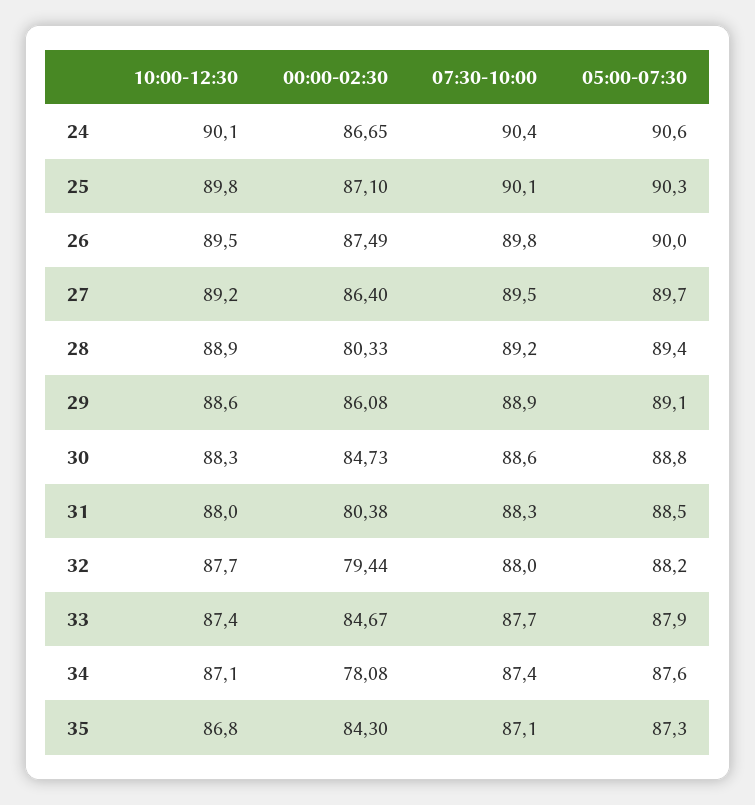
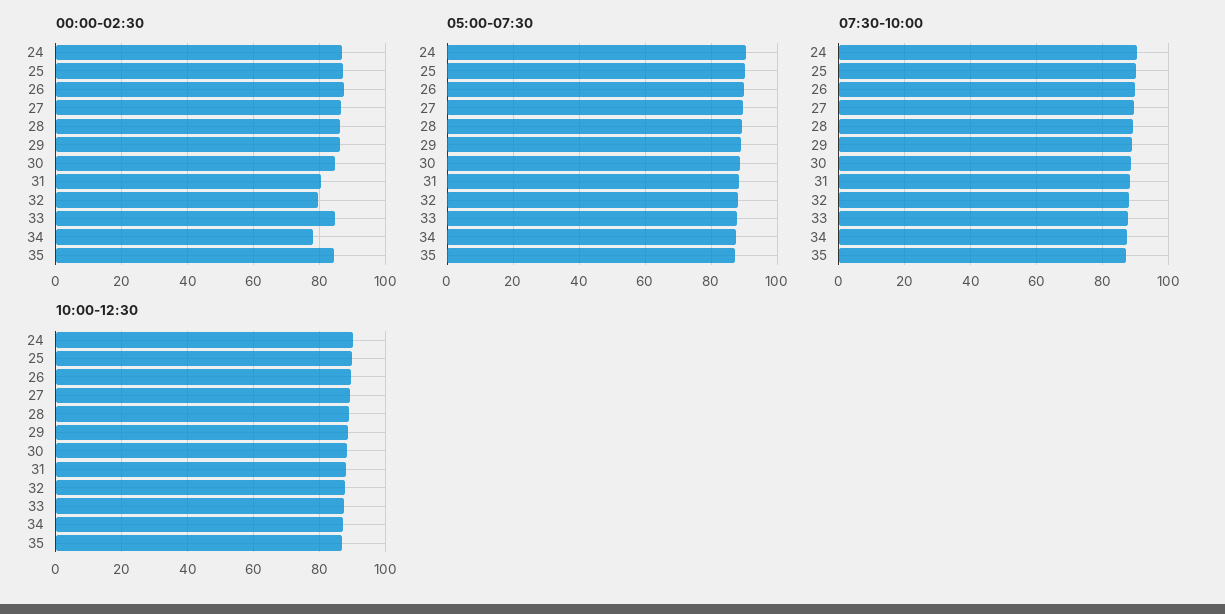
  {
    "10:00-12:30": {
      "24": 90.1,
      "25": 89.8,
      "26": 89.5,
      "27": 89.2,
      "28": 88.9,
      "29": 88.6,
      "30": 88.3,
      "31": 88,
      "32": 87.7,
      "33": 87.4,
      "34": 87.1,
      "35": 86.8
    },
    "00:00-02:30": {
      "24": 86.65,
      "25": 87.1,
      "26": 87.49,
      "27": 86.4,
-     "28": 80.33,
+     "28": 86,
      "29": 86.08,
      "30": 84.73,
      "31": 80.38,
      "32": 79.44,
      "33": 84.67,
      "34": 78.08,
      "35": 84.3
    },
    "07:30-10:00": {
      "24": 90.4,
      "25": 90.1,
      "26": 89.8,
      "27": 89.5,
      "28": 89.2,
      "29": 88.9,
      "30": 88.6,
      "31": 88.3,
      "32": 88,
      "33": 87.7,
      "34": 87.4,
      "35": 87.1
    },
    "05:00-07:30": {
      "24": 90.6,
      "25": 90.3,
      "26": 90,
      "27": 89.7,
      "28": 89.4,
      "29": 89.1,
      "30": 88.8,
      "31": 88.5,
      "32": 88.2,
      "33": 87.9,
      "34": 87.6,
      "35": 87.3
    }
  }

